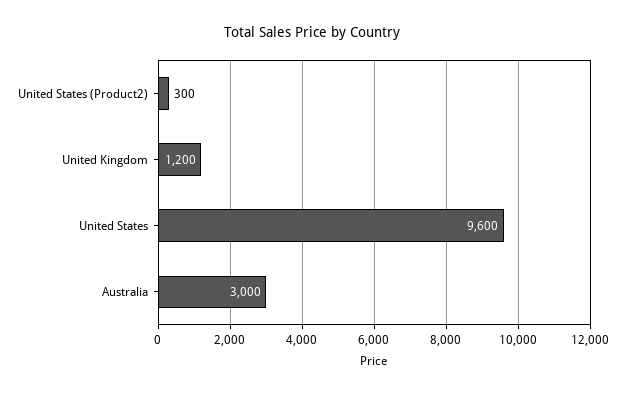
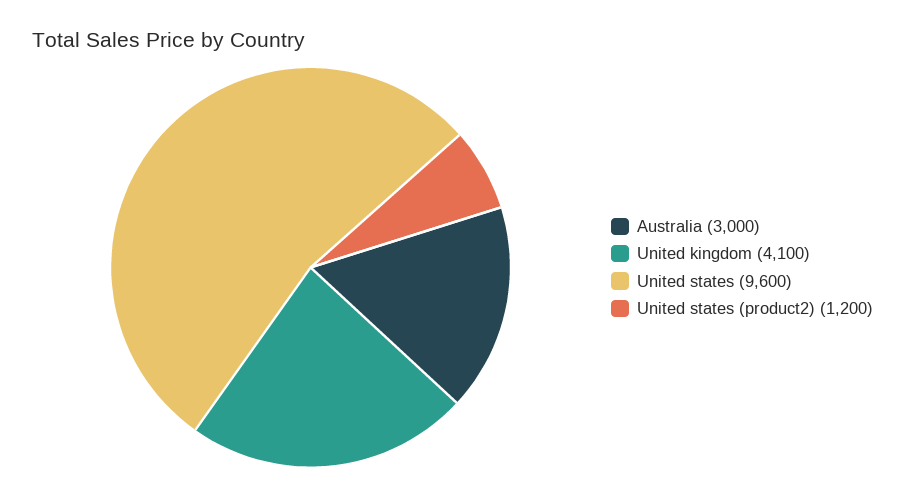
  {
-   "United States (Product2)": 300,
+   "United States (Product2)": 1200,
-   "United Kingdom": 1200,
+   "United Kingdom": 4100,
    "United States": 9600,
    "Australia": 3000
  }

